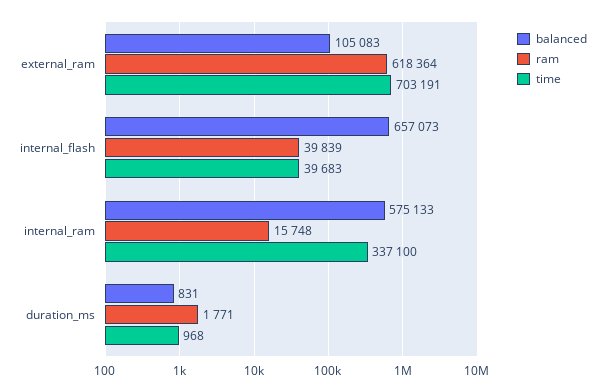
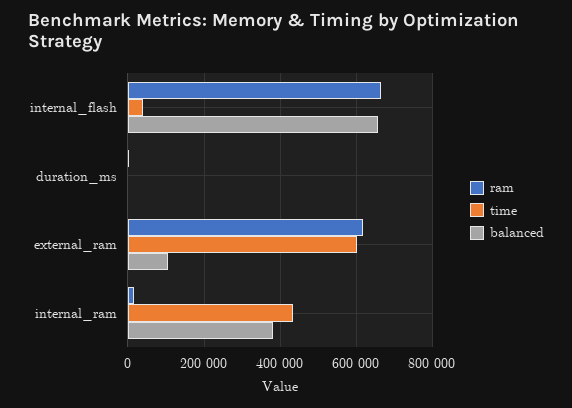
  {
    "balanced": {
      "external_ram": 105083,
      "internal_flash": 657073,
-     "internal_ram": 575133,
+     "internal_ram": 380000,
      "duration_ms": 831
    },
    "ram": {
      "external_ram": 618364,
-     "internal_flash": 39839,
+     "internal_flash": 660000,
      "internal_ram": 15748,
      "duration_ms": 1771
    },
    "time": {
-     "external_ram": 703191,
+     "external_ram": 600000,
      "internal_flash": 39683,
-     "internal_ram": 337100,
+     "internal_ram": 440000,
      "duration_ms": 968
    }
  }

